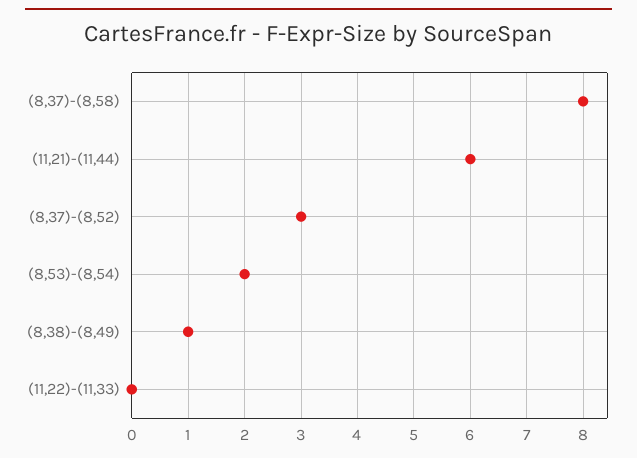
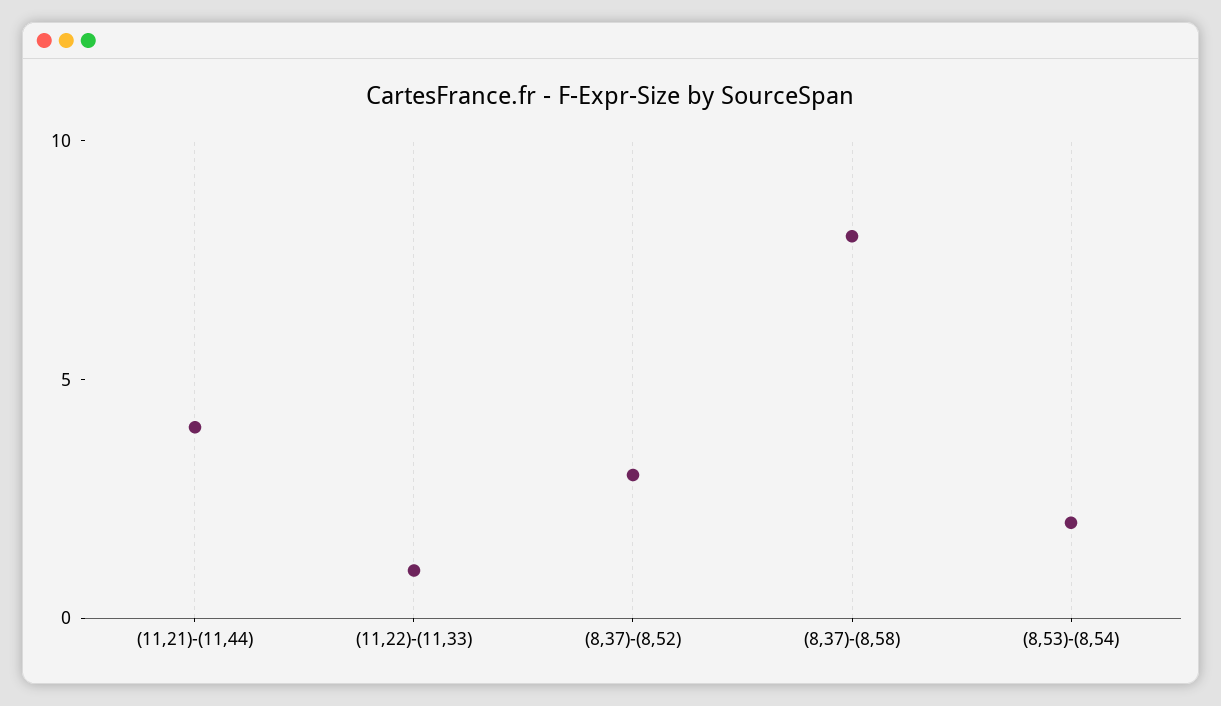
  {
    "(8,37)-(8,58)": 8,
-   "(11,21)-(11,44)": 6,
+   "(11,21)-(11,44)": 4,
    "(8,37)-(8,52)": 3,
    "(8,53)-(8,54)": 2,
-   "(8,38)-(8,49)": 1,
-   "(11,22)-(11,33)": 0
+   "(11,22)-(11,33)": 1
  }

